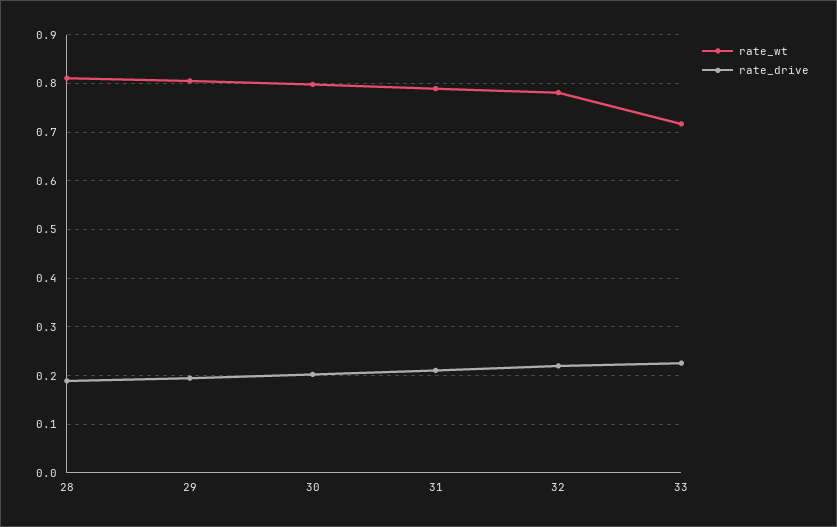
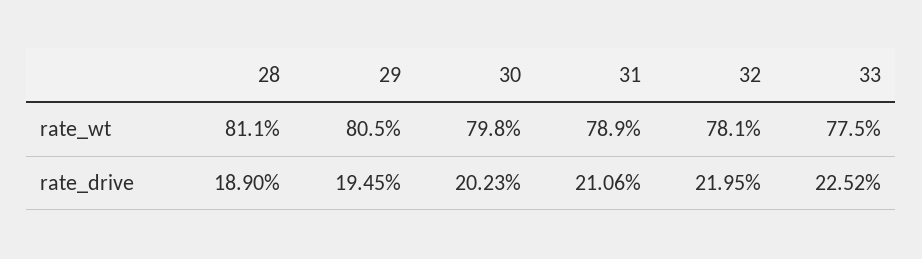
  {
    "rate_wt": {
      "28": 0.811,
      "29": 0.805,
      "30": 0.798,
      "31": 0.789,
      "32": 0.781,
-     "33": 0.72
+     "33": 0.775
    },
    "rate_drive": {
      "28": 0.189,
      "29": 0.1945,
      "30": 0.2023,
      "31": 0.2106,
      "32": 0.2195,
      "33": 0.2252
    }
  }

